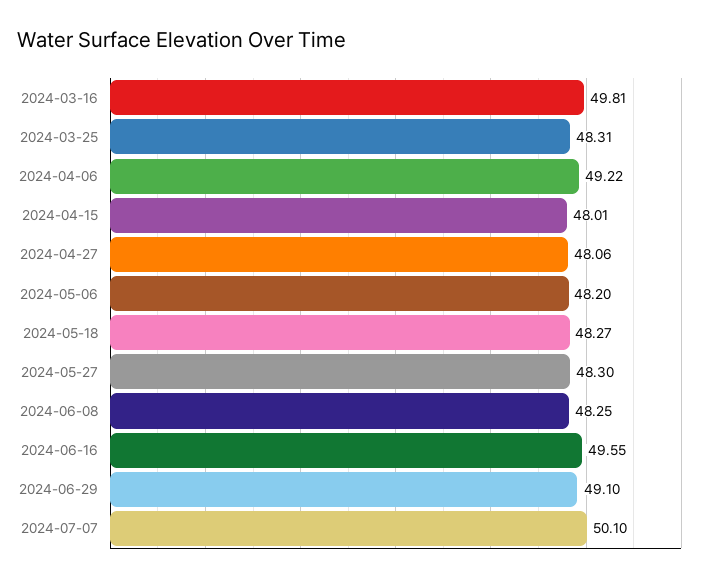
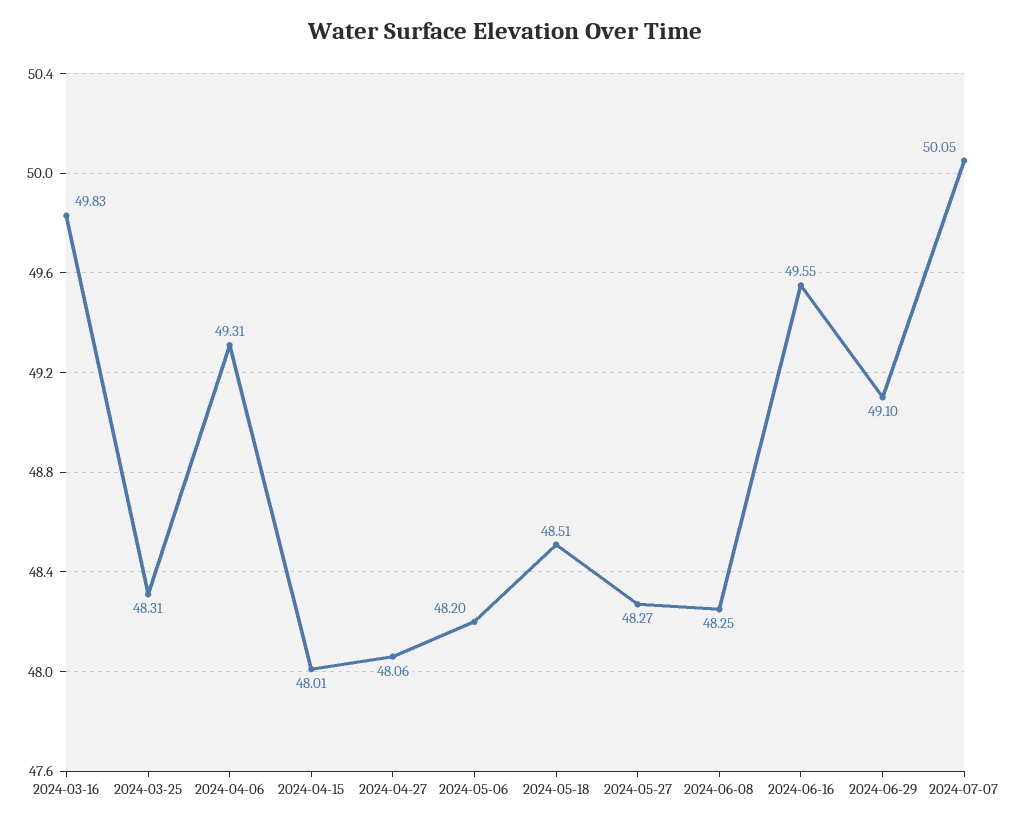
  {
-   "2024-03-16": 49.81,
+   "2024-03-16": 49.83,
    "2024-03-25": 48.31,
-   "2024-04-06": 49.22,
+   "2024-04-06": 49.31,
    "2024-04-15": 48.01,
    "2024-04-27": 48.06,
    "2024-05-06": 48.2,
-   "2024-05-18": 48.27,
+   "2024-05-18": 48.51,
-   "2024-05-27": 48.3,
+   "2024-05-27": 48.27,
    "2024-06-08": 48.25,
    "2024-06-16": 49.55,
    "2024-06-29": 49.1,
-   "2024-07-07": 50.1
+   "2024-07-07": 50.05
  }

